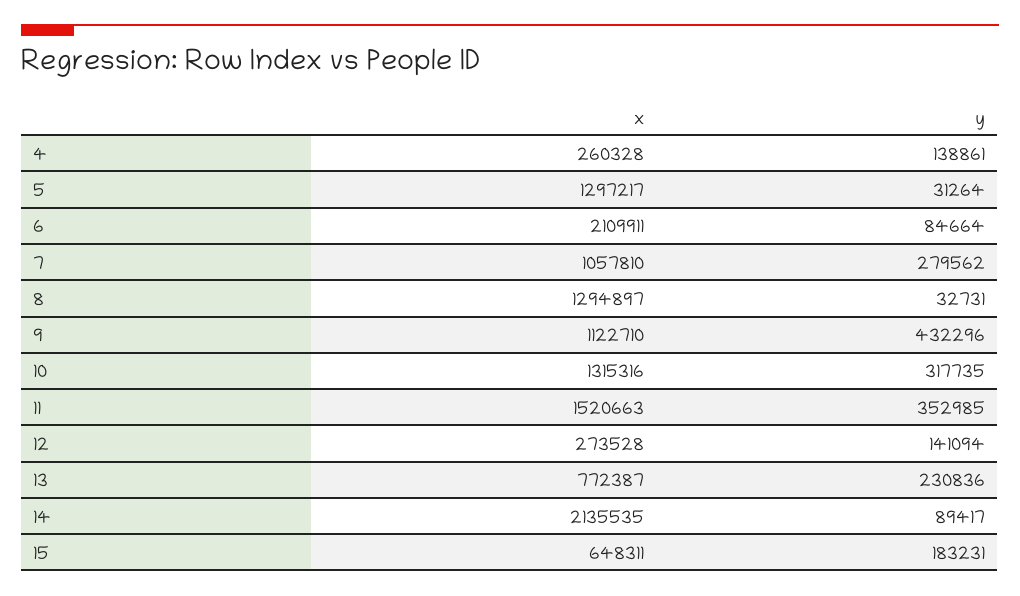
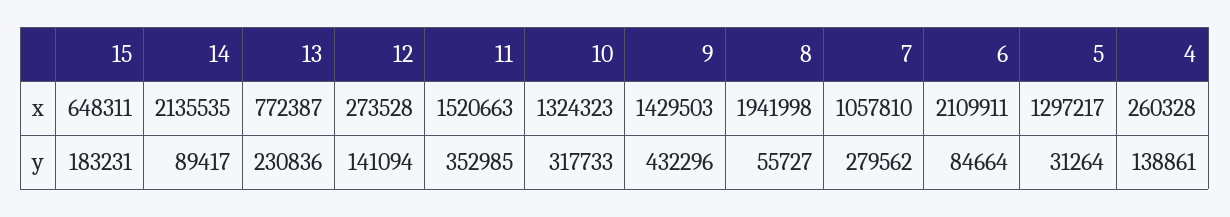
  {
    "x": {
      "4": 260328,
      "5": 1297217,
      "6": 2109911,
      "7": 1057810,
-     "8": 1294897,
+     "8": 1941998,
-     "9": 1122710,
+     "9": 1429503,
-     "10": 1315316,
+     "10": 1324323,
      "11": 1520663,
      "12": 273528,
      "13": 772387,
      "14": 2135535,
      "15": 648311
    },
    "y": {
      "4": 138861,
      "5": 31264,
      "6": 84664,
      "7": 279562,
-     "8": 32731,
+     "8": 55727,
      "9": 432296,
-     "10": 317735,
+     "10": 317733,
      "11": 352985,
      "12": 141094,
      "13": 230836,
      "14": 89417,
      "15": 183231
    }
  }

